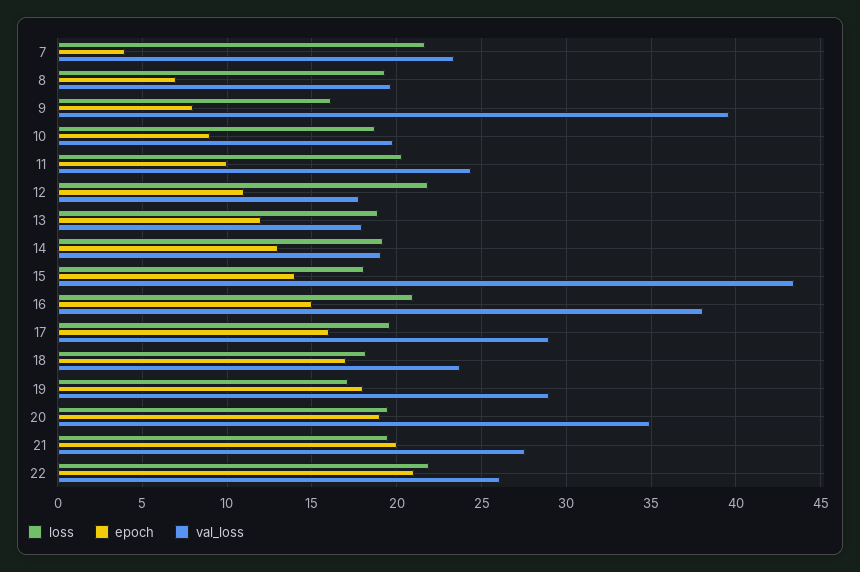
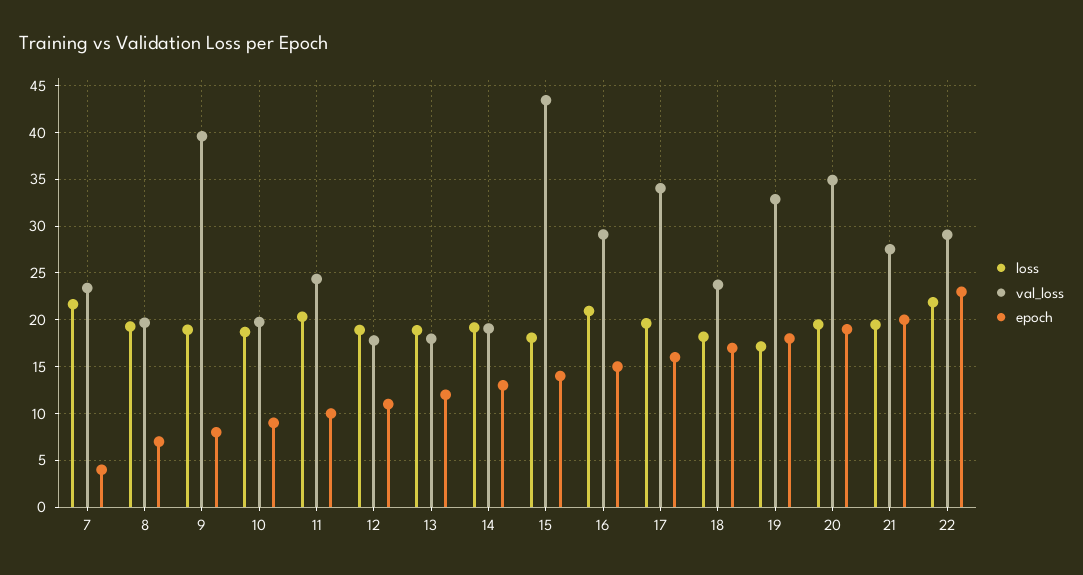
  {
    "loss": {
      "7": 21.5,
      "8": 19.5,
-     "9": 16,
+     "9": 19,
      "10": 18.5,
      "11": 20.5,
-     "12": 22,
+     "12": 19,
      "13": 19,
      "14": 19,
      "15": 18,
      "16": 21,
      "17": 19.5,
      "18": 18,
      "19": 17,
      "20": 19.5,
      "21": 19.5,
      "22": 22
    },
    "epoch": {
      "7": 4,
      "8": 7,
      "9": 8,
      "10": 9,
      "11": 10,
      "12": 11,
      "13": 12,
      "14": 13,
      "15": 14,
      "16": 15,
      "17": 16,
      "18": 17,
      "19": 18,
      "20": 19,
      "21": 20,
-     "22": 21
+     "22": 23
    },
    "val_loss": {
      "7": 23.5,
      "8": 19.5,
      "9": 39.5,
      "10": 20,
      "11": 24.5,
      "12": 18,
      "13": 18,
      "14": 19,
      "15": 43.5,
-     "16": 38,
+     "16": 29,
-     "17": 29,
+     "17": 34,
      "18": 23.5,
-     "19": 29,
+     "19": 33,
      "20": 35,
      "21": 27.5,
-     "22": 26
+     "22": 29
    }
  }

